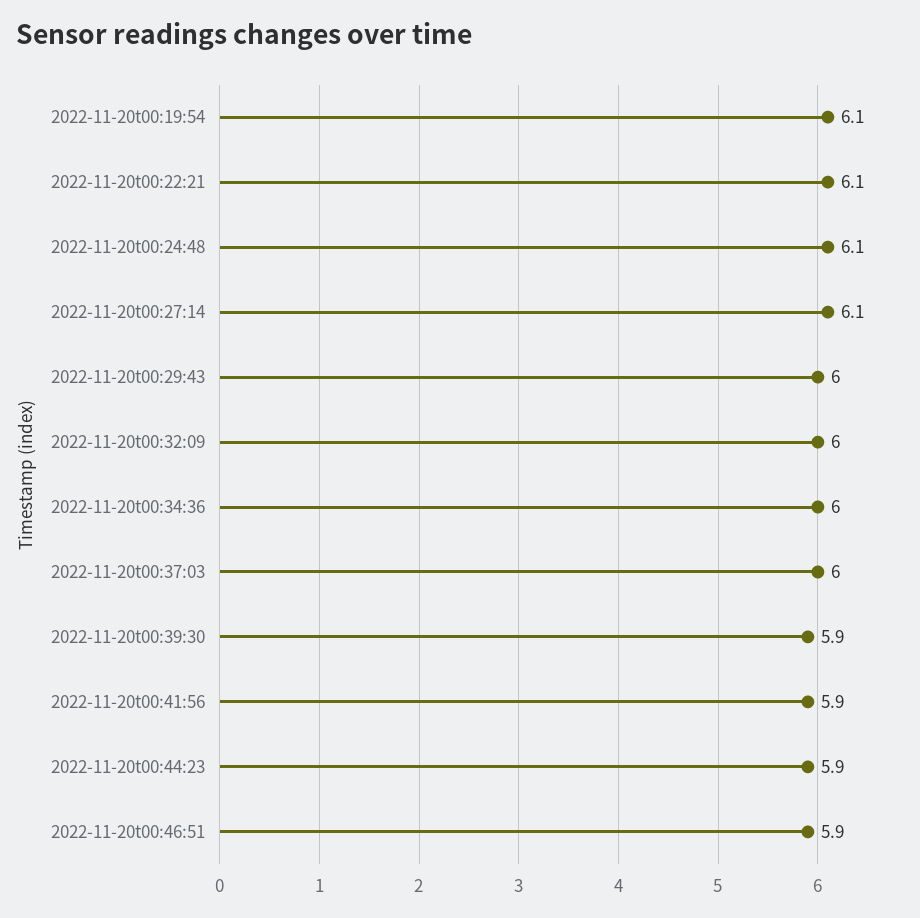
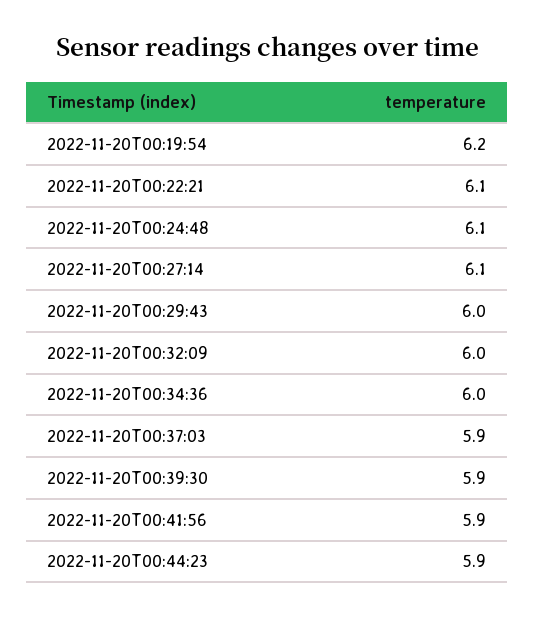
  {
-   "2022-11-20t00:19:54": 6.1,
+   "2022-11-20t00:19:54": 6.2,
    "2022-11-20t00:22:21": 6.1,
    "2022-11-20t00:24:48": 6.1,
    "2022-11-20t00:27:14": 6.1,
    "2022-11-20t00:29:43": 6,
    "2022-11-20t00:32:09": 6,
    "2022-11-20t00:34:36": 6,
-   "2022-11-20t00:37:03": 6,
+   "2022-11-20t00:37:03": 5.9,
    "2022-11-20t00:39:30": 5.9,
    "2022-11-20t00:41:56": 5.9,
-   "2022-11-20t00:44:23": 5.9,
+   "2022-11-20t00:44:23": 5.9
-   "2022-11-20t00:46:51": 5.9
  }

